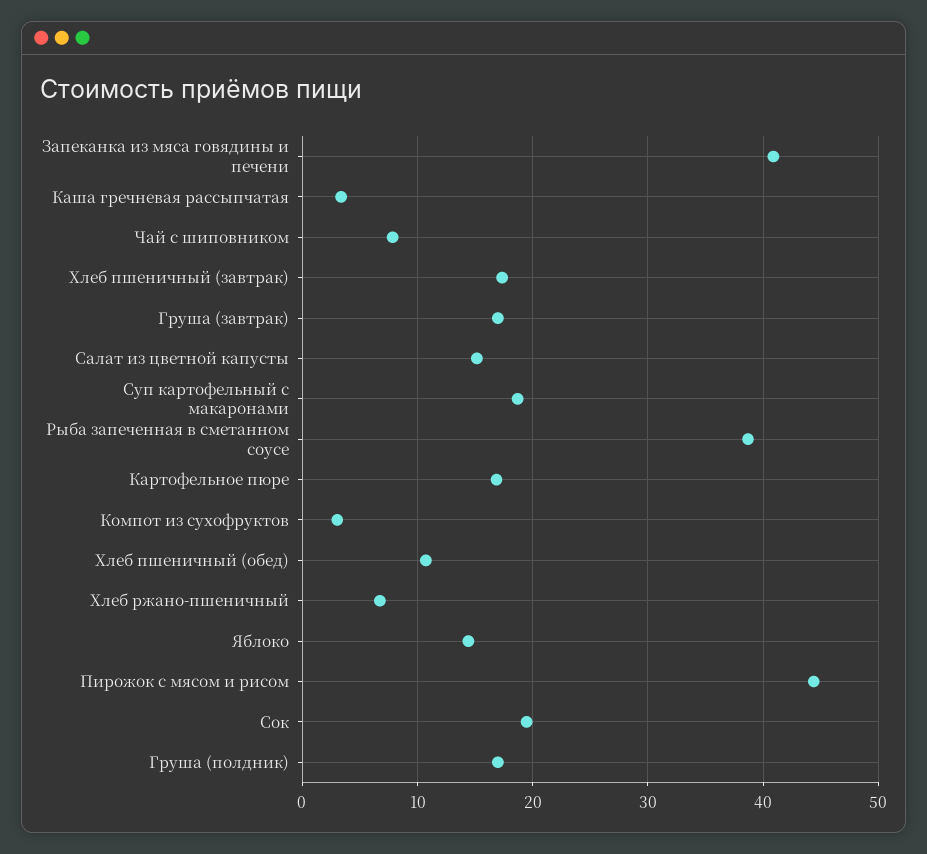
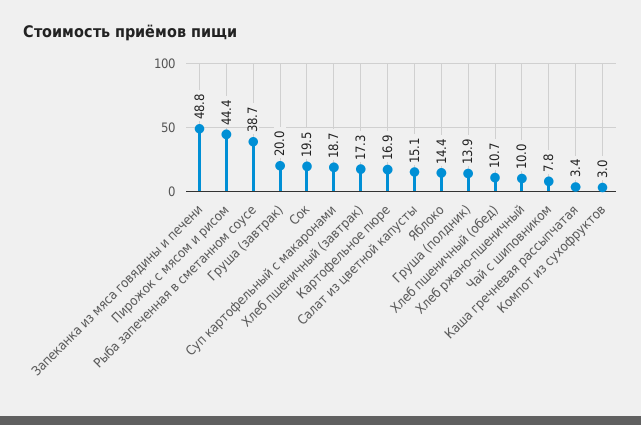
  {
-   "Запеканка из мяса говядины и печени": 41,
+   "Запеканка из мяса говядины и печени": 48.8,
    "Каша гречневая рассыпчатая": 3.4,
    "Чай с шиповником": 7.8,
    "Хлеб пшеничный (завтрак)": 17.3,
-   "Груша (завтрак)": 17,
+   "Груша (завтрак)": 20,
    "Салат из цветной капусты": 15.1,
    "Суп картофельный с макаронами": 18.7,
    "Рыба запеченная в сметанном соусе": 38.7,
    "Картофельное пюре": 16.9,
    "Компот из сухофруктов": 3,
    "Хлеб пшеничный (обед)": 10.7,
-   "Хлеб ржано-пшеничный": 7,
+   "Хлеб ржано-пшеничный": 10,
    "Яблоко": 14.4,
    "Пирожок с мясом и рисом": 44.4,
    "Сок": 19.5,
-   "Груша (полдник)": 17
+   "Груша (полдник)": 13.9
  }

